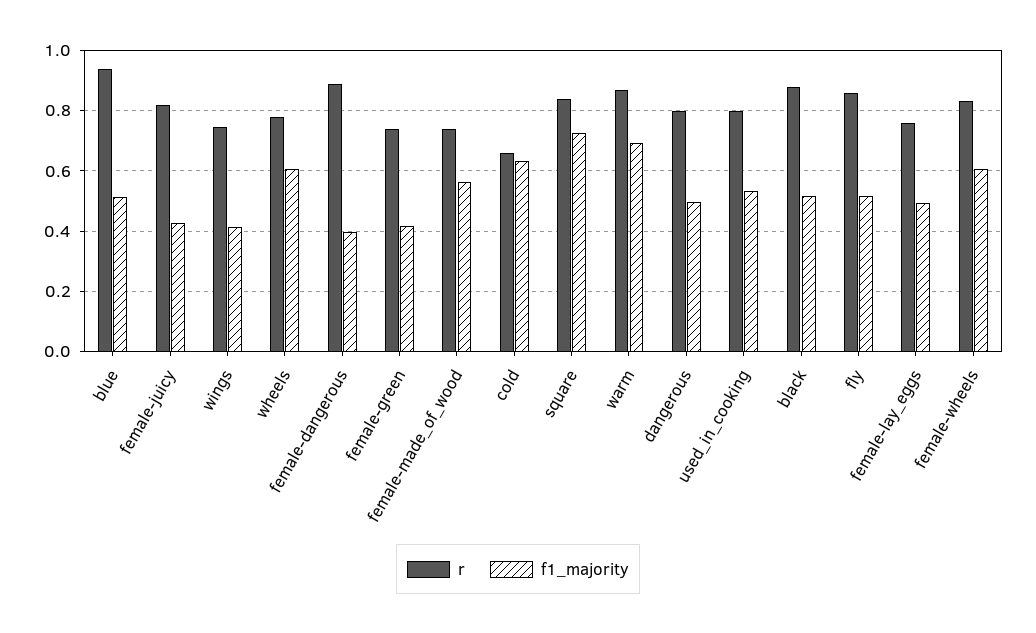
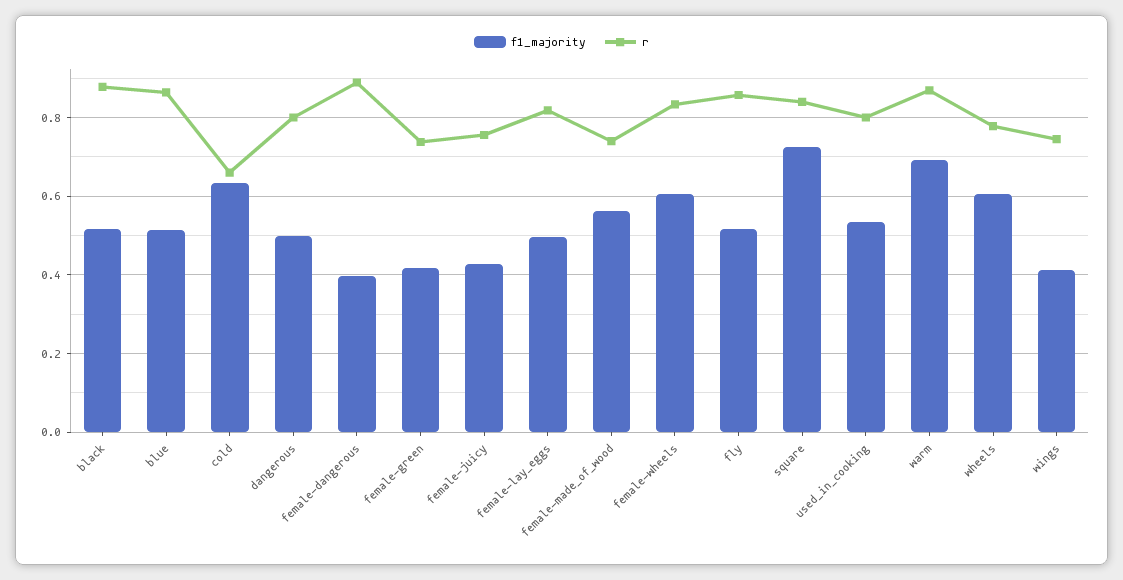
  {
    "r": {
-     "blue": 0.94,
+     "blue": 0.86,
-     "female-juicy": 0.82,
+     "female-juicy": 0.76,
      "wings": 0.74,
      "wheels": 0.78,
      "female-dangerous": 0.88,
      "female-green": 0.74,
      "female-made_of_wood": 0.74,
      "cold": 0.66,
      "square": 0.84,
      "warm": 0.86,
      "dangerous": 0.8,
      "used_in_cooking": 0.8,
      "black": 0.88,
      "fly": 0.86,
-     "female-lay_eggs": 0.76,
+     "female-lay_eggs": 0.82,
      "female-wheels": 0.84
    },
    "f1_majority": {
      "blue": 0.52,
      "female-juicy": 0.42,
      "wings": 0.42,
      "wheels": 0.6,
      "female-dangerous": 0.4,
      "female-green": 0.42,
      "female-made_of_wood": 0.56,
      "cold": 0.64,
      "square": 0.72,
      "warm": 0.7,
      "dangerous": 0.5,
      "used_in_cooking": 0.54,
      "black": 0.52,
      "fly": 0.52,
      "female-lay_eggs": 0.5,
      "female-wheels": 0.6
    }
  }

